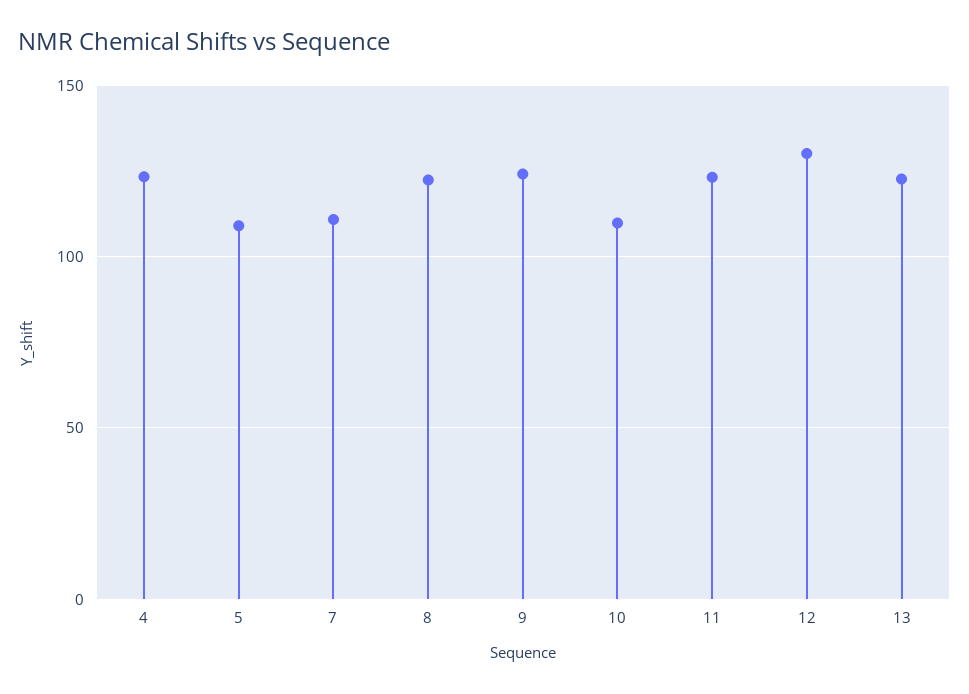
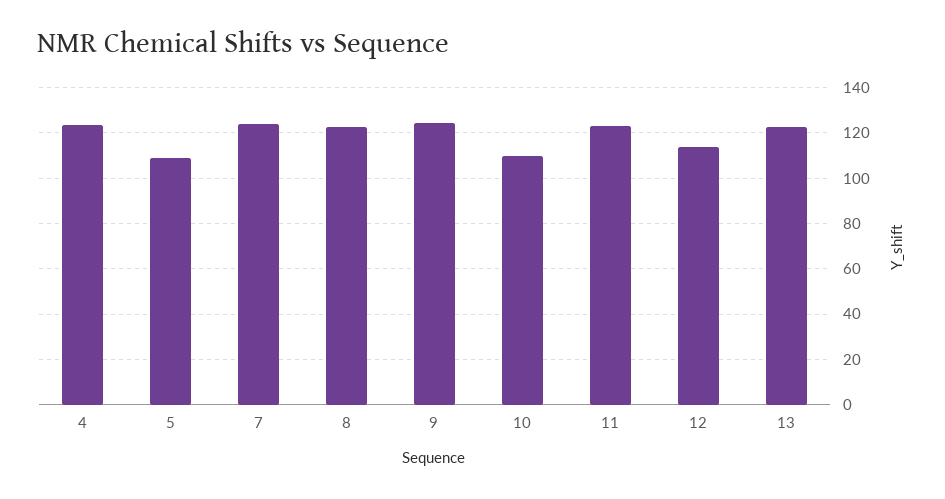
  {
    "4": 125,
    "5": 110,
-   "7": 110,
+   "7": 125,
    "8": 120,
    "9": 125,
    "10": 110,
    "11": 125,
-   "12": 130,
+   "12": 115,
    "13": 125
  }

